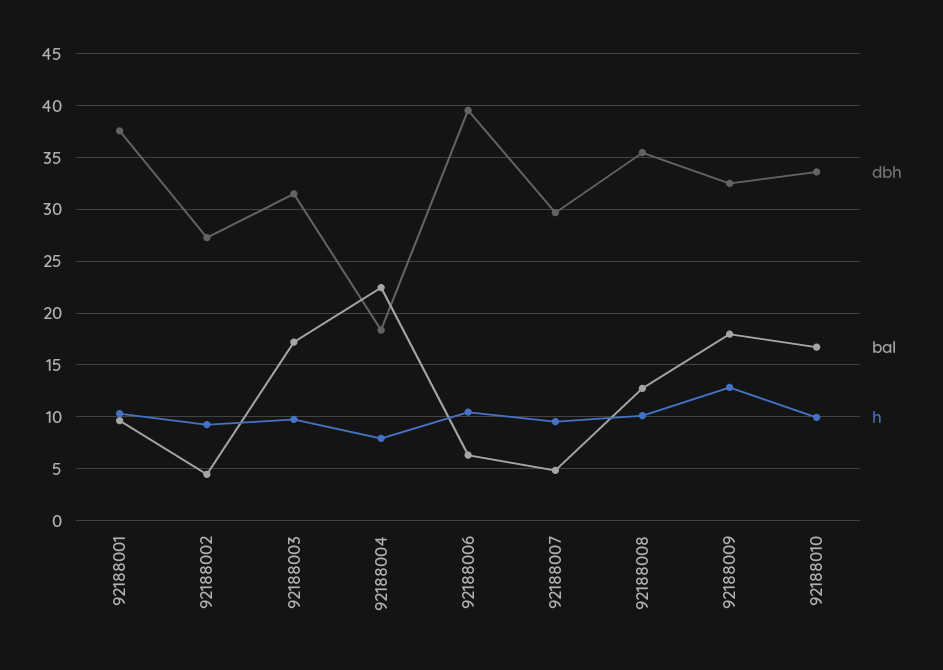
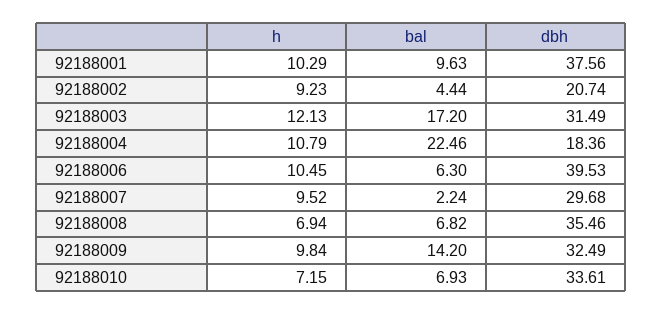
  {
    "dbh": {
      "92188001": 37.56,
-     "92188002": 27,
+     "92188002": 20.74,
      "92188003": 31.49,
      "92188004": 18.36,
      "92188006": 39.53,
      "92188007": 29.68,
      "92188008": 35.46,
      "92188009": 32.49,
      "92188010": 33.61
    },
    "bal": {
      "92188001": 9.63,
      "92188002": 4.44,
      "92188003": 17.2,
      "92188004": 22.46,
      "92188006": 6.3,
-     "92188007": 5,
+     "92188007": 2.24,
-     "92188008": 13,
+     "92188008": 6.82,
-     "92188009": 18,
+     "92188009": 14.2,
-     "92188010": 17
+     "92188010": 6.93
    },
    "h": {
      "92188001": 10.29,
      "92188002": 9.23,
-     "92188003": 10,
+     "92188003": 12.13,
-     "92188004": 8,
+     "92188004": 10.79,
      "92188006": 10.45,
      "92188007": 9.52,
-     "92188008": 10,
+     "92188008": 6.94,
-     "92188009": 13,
+     "92188009": 9.84,
-     "92188010": 10
+     "92188010": 7.15
    }
  }

